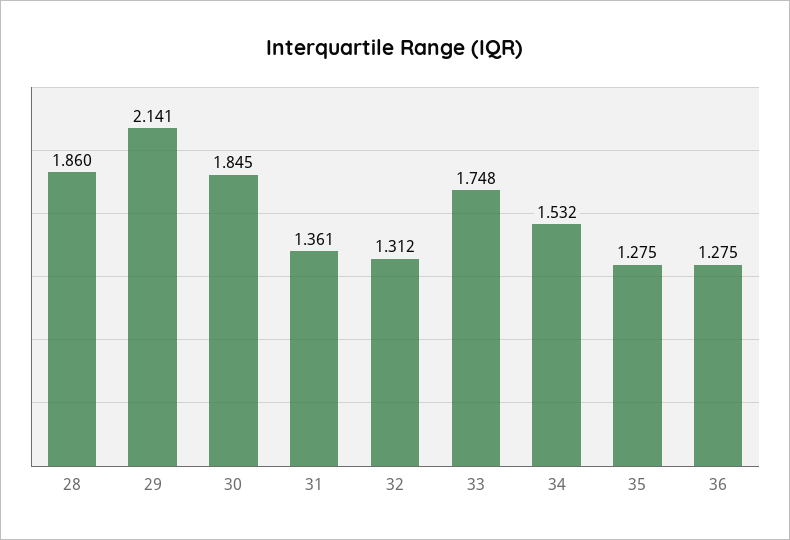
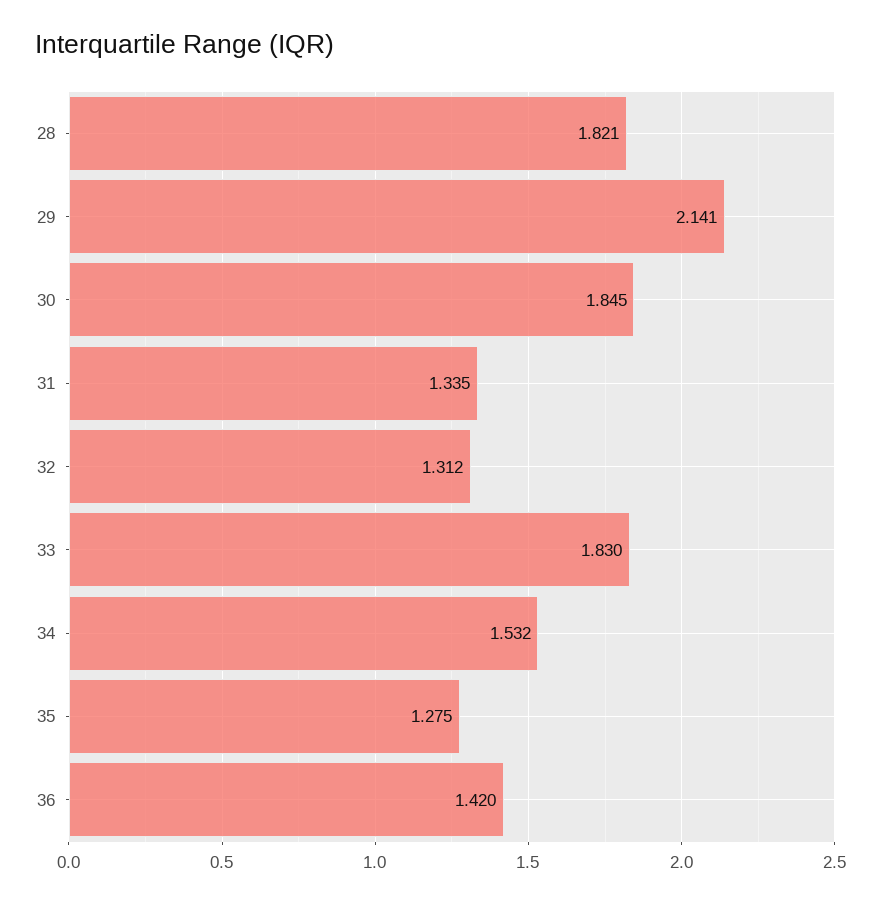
  {
-   "28": 1.86,
+   "28": 1.821,
    "29": 2.141,
    "30": 1.845,
-   "31": 1.361,
+   "31": 1.335,
    "32": 1.312,
-   "33": 1.748,
+   "33": 1.83,
    "34": 1.532,
    "35": 1.275,
-   "36": 1.275
+   "36": 1.42
  }

